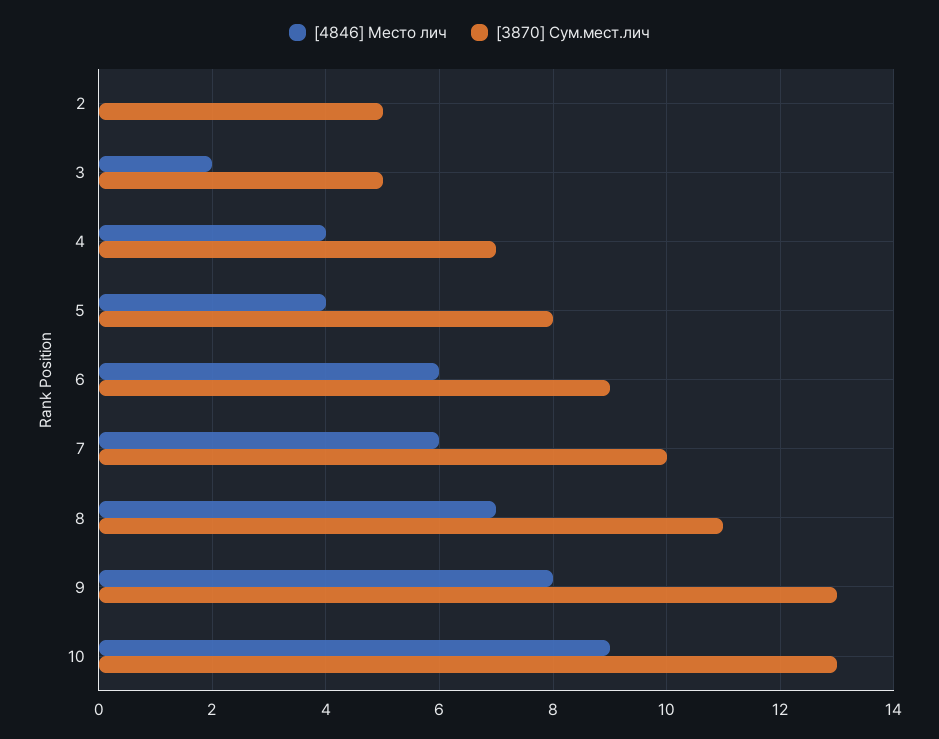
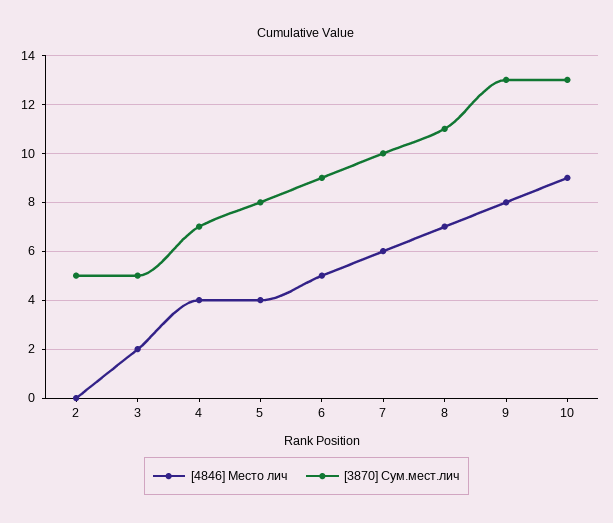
  {
    "[4846] Место лич": {
      "2": 0,
      "3": 2,
      "4": 4,
      "5": 4,
-     "6": 6,
+     "6": 5,
      "7": 6,
      "8": 7,
      "9": 8,
      "10": 9
    },
    "[3870] Сум.мест.лич": {
      "2": 5,
      "3": 5,
      "4": 7,
      "5": 8,
      "6": 9,
      "7": 10,
      "8": 11,
      "9": 13,
      "10": 13
    }
  }

